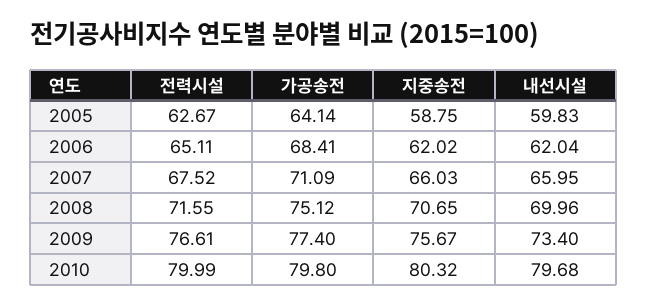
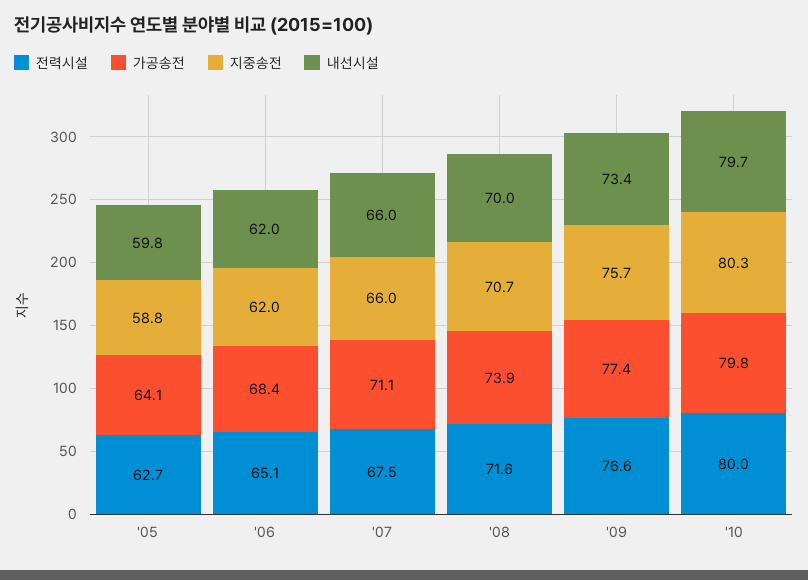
  {
    "전력시설": {
      "2005": 62.67,
      "2006": 65.11,
      "2007": 67.52,
      "2008": 71.55,
      "2009": 76.61,
      "2010": 79.99
    },
    "가공송전": {
      "2005": 64.14,
      "2006": 68.41,
      "2007": 71.09,
-     "2008": 75.12,
+     "2008": 73.9,
      "2009": 77.4,
      "2010": 79.8
    },
    "지중송전": {
      "2005": 58.75,
      "2006": 62.02,
      "2007": 66.03,
      "2008": 70.65,
      "2009": 75.67,
      "2010": 80.32
    },
    "내선시설": {
      "2005": 59.83,
      "2006": 62.04,
      "2007": 65.95,
      "2008": 69.96,
      "2009": 73.4,
      "2010": 79.68
    }
  }

